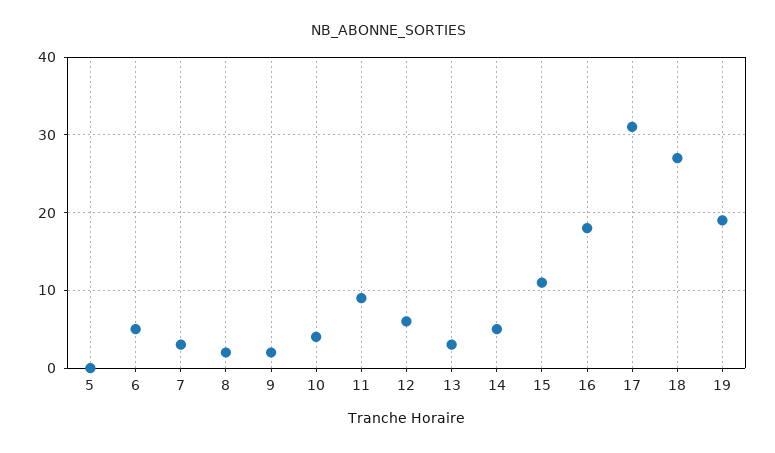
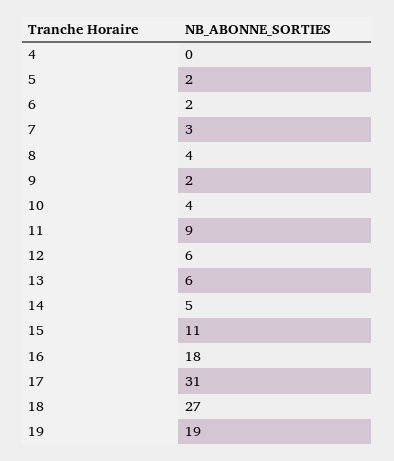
  {
-   "5": 0,
+   "5": 2,
-   "6": 5,
+   "6": 2,
    "7": 3,
-   "8": 2,
+   "8": 4,
    "9": 2,
    "10": 4,
    "11": 9,
    "12": 6,
-   "13": 3,
+   "13": 6,
    "14": 5,
    "15": 11,
    "16": 18,
    "17": 31,
    "18": 27,
-   "19": 19
+   "19": 19,
+   "4": 0
  }

